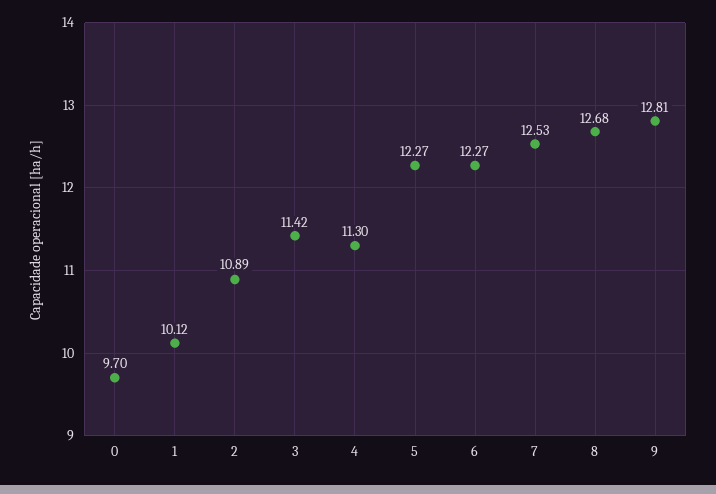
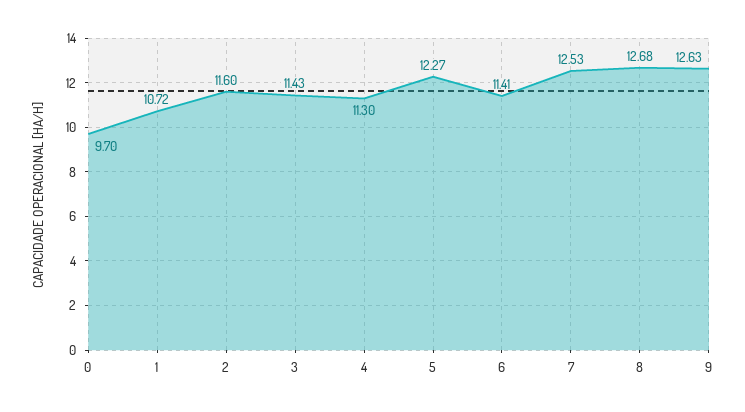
  {
    "0": 9.7,
-   "1": 10.12,
+   "1": 10.72,
-   "2": 10.89,
+   "2": 11.6,
-   "3": 11.42,
+   "3": 11.43,
    "4": 11.3,
    "5": 12.27,
-   "6": 12.27,
+   "6": 11.41,
    "7": 12.53,
    "8": 12.68,
-   "9": 12.81
+   "9": 12.63
  }

